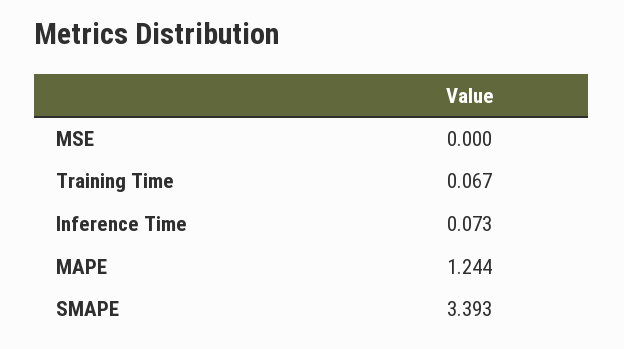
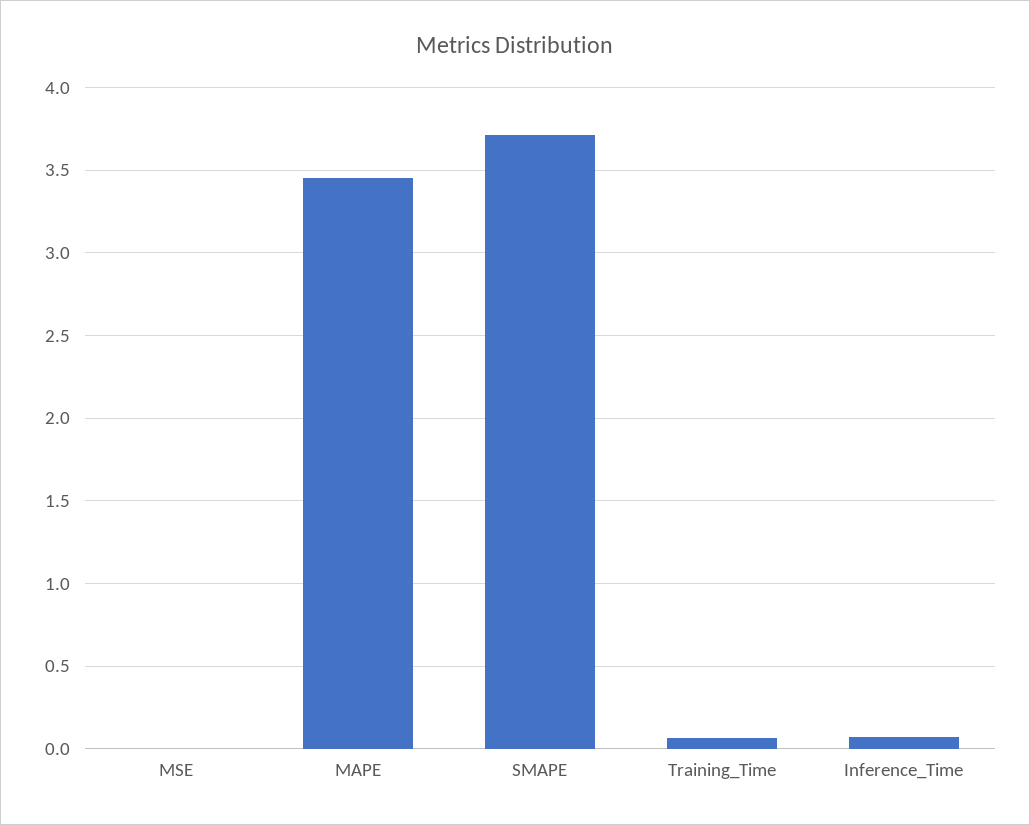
  {
    "MSE": 0,
    "Training Time": 0.067,
    "Inference Time": 0.073,
-   "MAPE": 1.244,
+   "MAPE": 3.45,
-   "SMAPE": 3.393
+   "SMAPE": 3.7
  }

